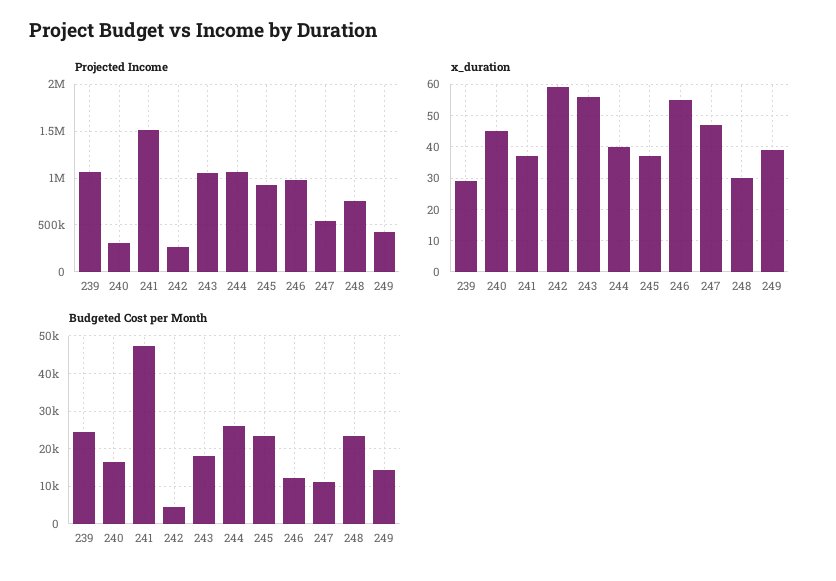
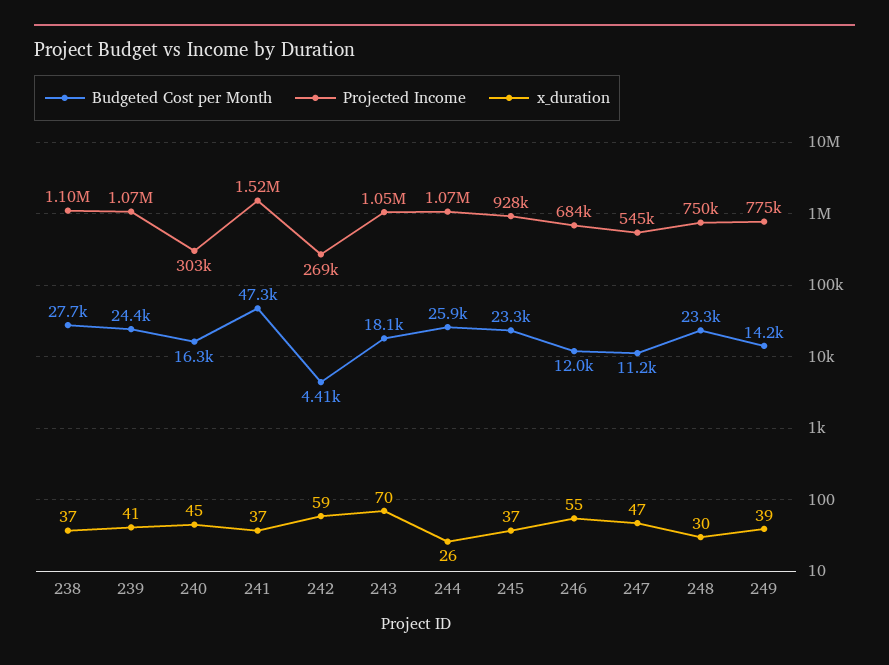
  {
    "Projected Income": {
      "239": 1070000,
      "240": 303000,
      "241": 1520000,
      "242": 269000,
      "243": 1050000,
      "244": 1070000,
      "245": 928000,
-     "246": 1000000,
+     "246": 684000,
      "247": 545000,
      "248": 750000,
-     "249": 400000
+     "249": 775000,
+     "238": 1100000
    },
    "x_duration": {
-     "239": 30,
+     "239": 41,
      "240": 45,
      "241": 37,
      "242": 59,
-     "243": 55,
+     "243": 70,
-     "244": 40,
+     "244": 26,
      "245": 37,
      "246": 55,
      "247": 47,
      "248": 30,
-     "249": 39
+     "249": 39,
+     "238": 37
    },
    "Budgeted Cost per Month": {
      "239": 24400,
      "240": 16300,
      "241": 47300,
      "242": 4410,
      "243": 18100,
      "244": 25900,
      "245": 23300,
      "246": 12000,
      "247": 11200,
      "248": 23300,
-     "249": 14200
+     "249": 14200,
+     "238": 27700
    }
  }

